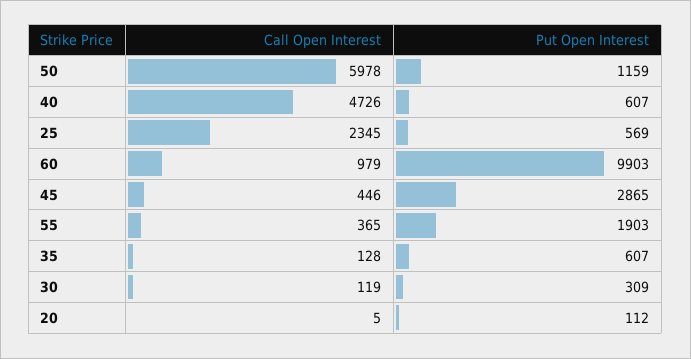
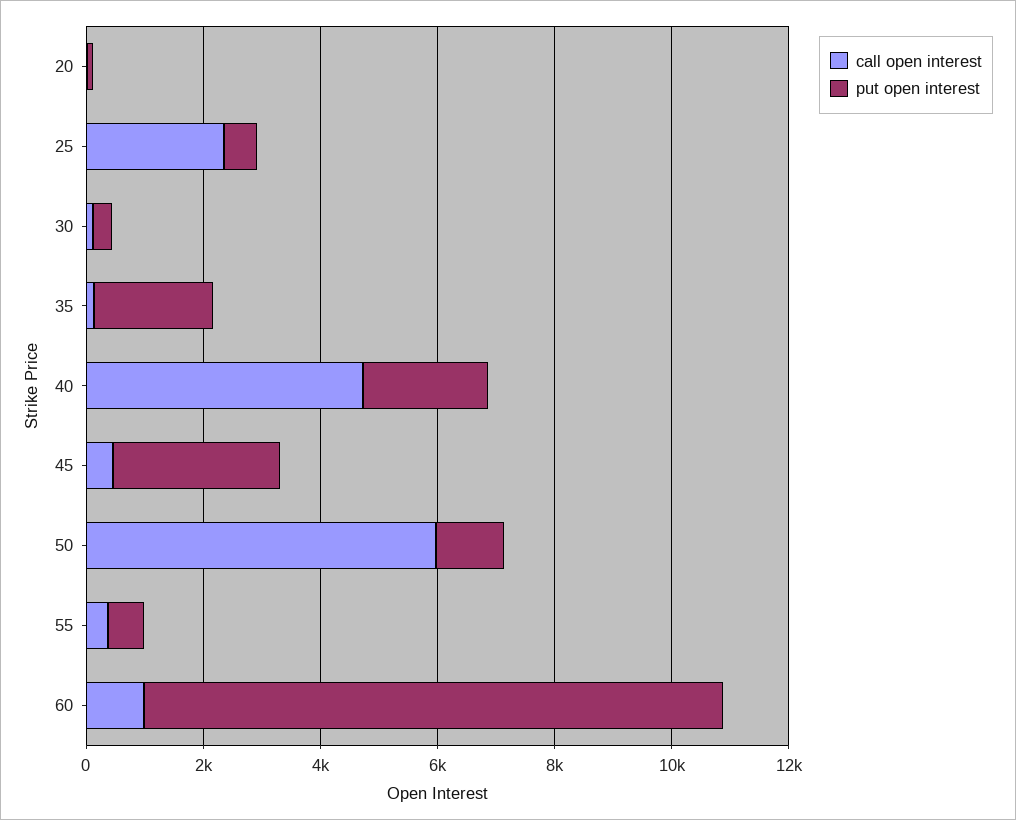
  {
    "Call Open Interest": {
      "50": 5978,
      "40": 4726,
      "25": 2345,
      "60": 979,
      "45": 446,
      "55": 365,
      "35": 128,
      "30": 119,
      "20": 5
    },
    "Put Open Interest": {
      "50": 1159,
-     "40": 607,
+     "40": 2000,
      "25": 569,
      "60": 9903,
      "45": 2865,
-     "55": 1903,
+     "55": 500,
-     "35": 607,
+     "35": 2000,
      "30": 309,
      "20": 112
    }
  }

